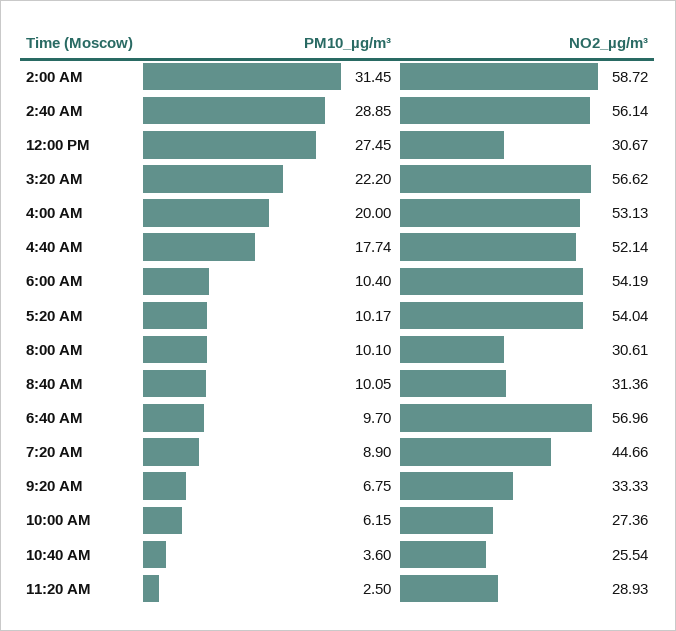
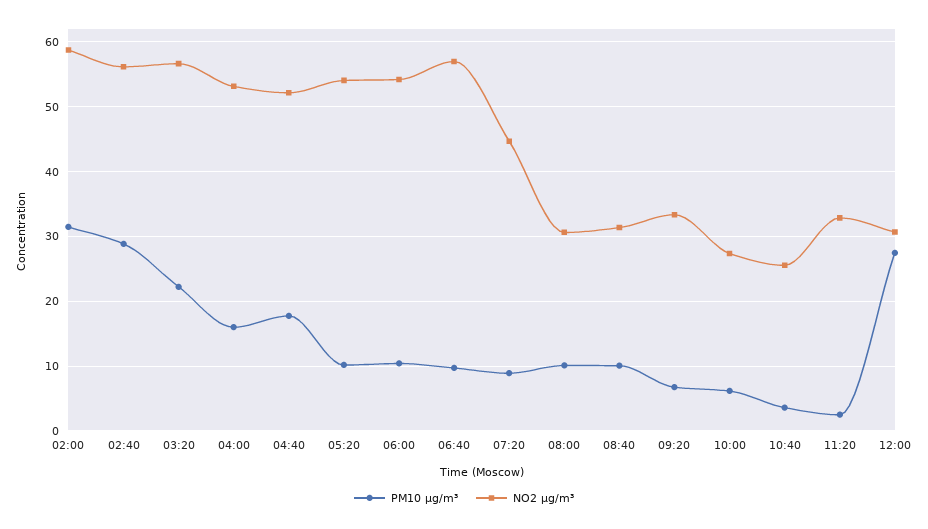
  {
    "PM10_µg/m³": {
      "2:00 AM": 31.45,
      "2:40 AM": 28.85,
      "12:00 PM": 27.45,
      "3:20 AM": 22.2,
-     "4:00 AM": 20,
+     "4:00 AM": 16,
      "4:40 AM": 17.74,
      "6:00 AM": 10.4,
      "5:20 AM": 10.17,
      "8:00 AM": 10.1,
      "8:40 AM": 10.05,
      "6:40 AM": 9.7,
      "7:20 AM": 8.9,
      "9:20 AM": 6.75,
      "10:00 AM": 6.15,
      "10:40 AM": 3.6,
      "11:20 AM": 2.5
    },
    "NO2_µg/m³": {
      "2:00 AM": 58.72,
      "2:40 AM": 56.14,
      "12:00 PM": 30.67,
      "3:20 AM": 56.62,
      "4:00 AM": 53.13,
      "4:40 AM": 52.14,
      "6:00 AM": 54.19,
      "5:20 AM": 54.04,
      "8:00 AM": 30.61,
      "8:40 AM": 31.36,
      "6:40 AM": 56.96,
      "7:20 AM": 44.66,
      "9:20 AM": 33.33,
      "10:00 AM": 27.36,
      "10:40 AM": 25.54,
-     "11:20 AM": 28.93
+     "11:20 AM": 33
    }
  }

